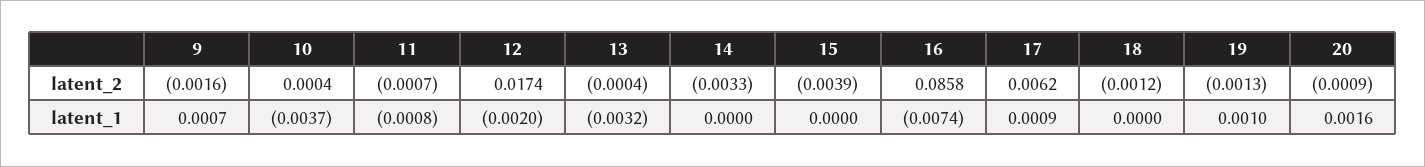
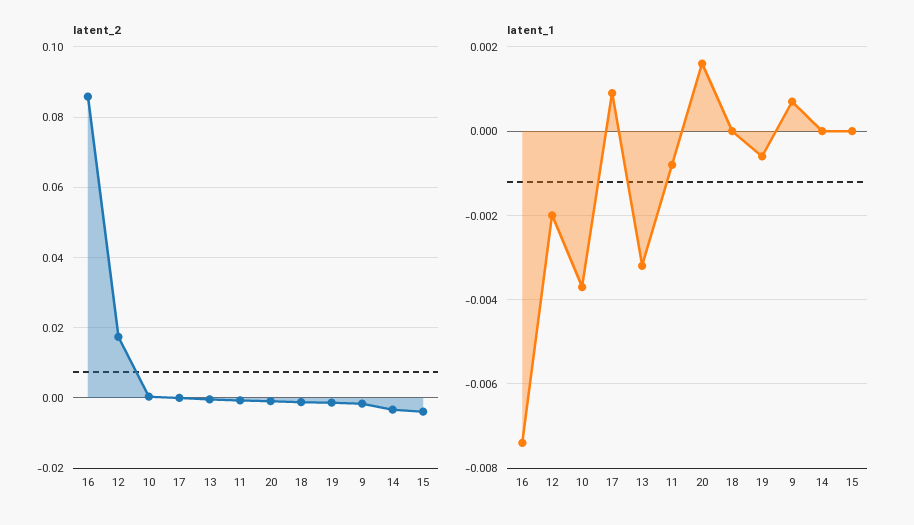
  {
    "latent_2": {
      "9": -0.0016,
      "10": 0.0004,
      "11": -0.0007,
      "12": 0.0174,
      "13": -0.0004,
      "14": -0.0033,
      "15": -0.0039,
      "16": 0.0858,
-     "17": 0.0062,
+     "17": 0,
      "18": -0.0012,
      "19": -0.0013,
      "20": -0.0009
    },
    "latent_1": {
      "9": 0.0007,
      "10": -0.0037,
      "11": -0.0008,
      "12": -0.002,
      "13": -0.0032,
      "14": 0,
      "15": 0,
      "16": -0.0074,
      "17": 0.0009,
      "18": 0,
-     "19": 0.001,
+     "19": -0.0005,
      "20": 0.0016
    }
  }

